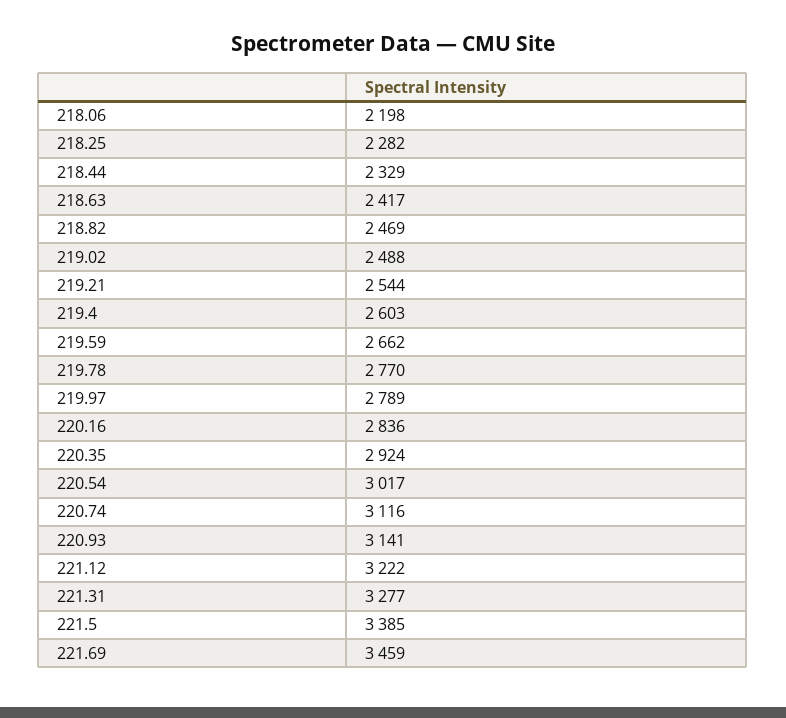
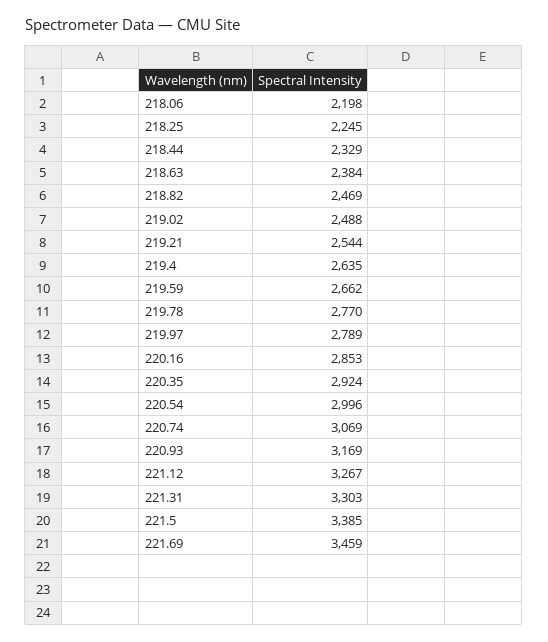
  {
    "218.06": 2198,
-   "218.25": 2282,
+   "218.25": 2245,
    "218.44": 2329,
-   "218.63": 2417,
+   "218.63": 2384,
    "218.82": 2469,
    "219.02": 2488,
    "219.21": 2544,
-   "219.4": 2603,
+   "219.4": 2635,
    "219.59": 2662,
    "219.78": 2770,
    "219.97": 2789,
-   "220.16": 2836,
+   "220.16": 2853,
    "220.35": 2924,
-   "220.54": 3017,
+   "220.54": 2996,
-   "220.74": 3116,
+   "220.74": 3069,
-   "220.93": 3141,
+   "220.93": 3169,
-   "221.12": 3222,
+   "221.12": 3267,
-   "221.31": 3277,
+   "221.31": 3303,
    "221.5": 3385,
    "221.69": 3459
  }

